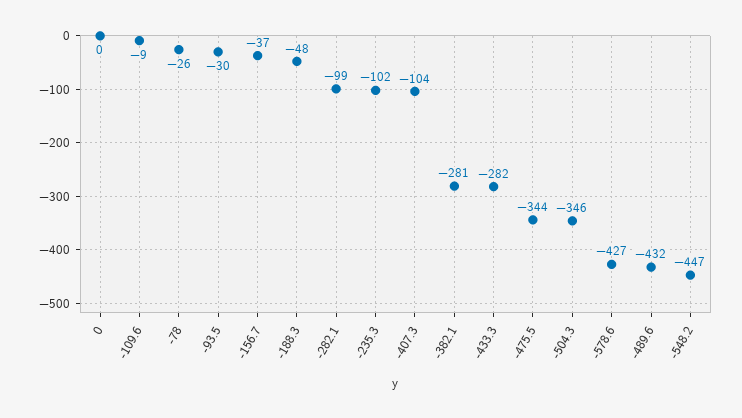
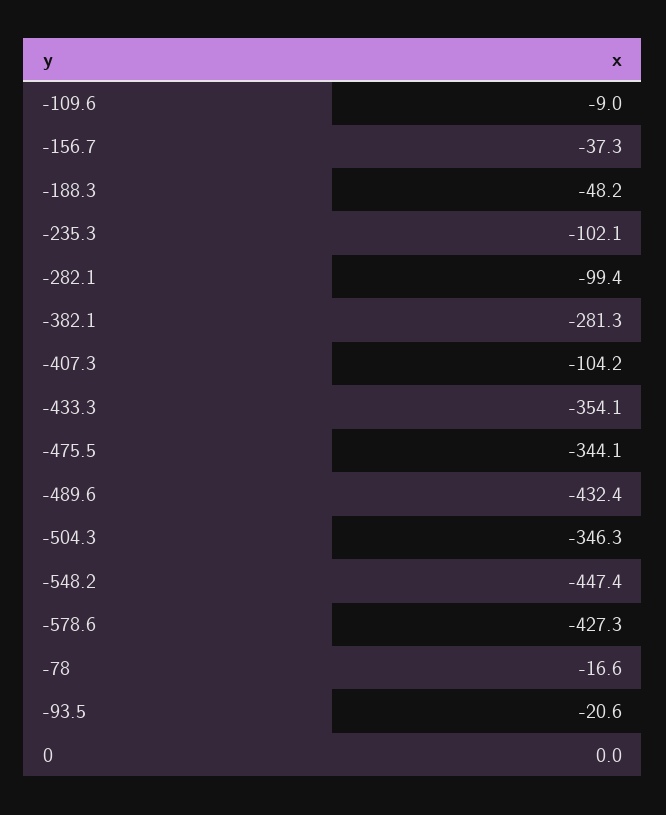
  {
    "0": 0,
    "-109.6": -9,
-   "-78": -26,
+   "-78": -16.6,
-   "-93.5": -30,
+   "-93.5": -20.6,
    "-156.7": -37.3,
    "-188.3": -48.2,
    "-282.1": -99.4,
    "-235.3": -102.1,
    "-407.3": -104.2,
    "-382.1": -281.3,
-   "-433.3": -282,
+   "-433.3": -354.1,
    "-475.5": -344.1,
    "-504.3": -346.3,
    "-578.6": -427.3,
    "-489.6": -432.4,
    "-548.2": -447.4
  }

